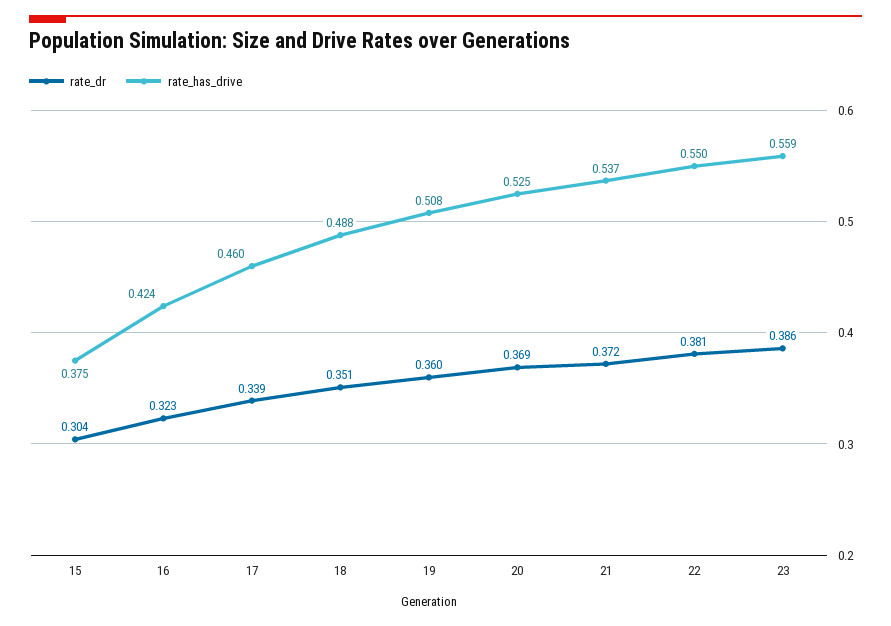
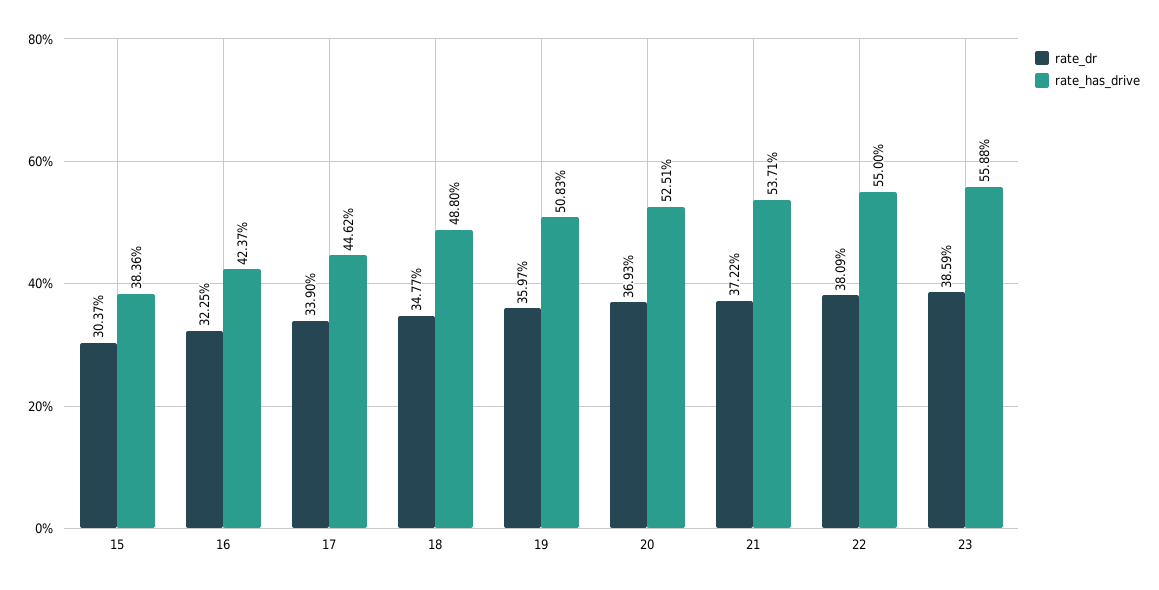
  {
    "rate_dr": {
      "15": 0.3037,
      "16": 0.3225,
      "17": 0.339,
-     "18": 0.351,
+     "18": 0.3477,
      "19": 0.3597,
      "20": 0.3693,
      "21": 0.3722,
      "22": 0.3809,
      "23": 0.3859
    },
    "rate_has_drive": {
-     "15": 0.375,
+     "15": 0.3836,
      "16": 0.4237,
-     "17": 0.46,
+     "17": 0.4462,
      "18": 0.488,
      "19": 0.5083,
      "20": 0.5251,
      "21": 0.5371,
      "22": 0.55,
      "23": 0.5588
    }
  }

